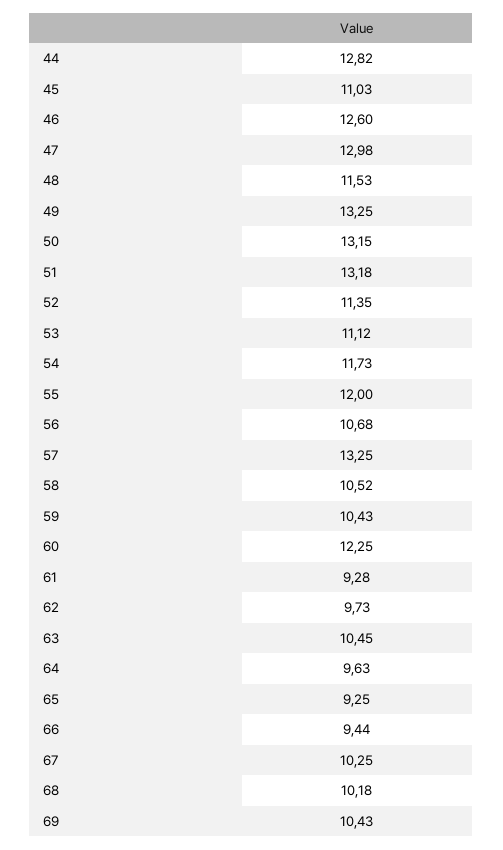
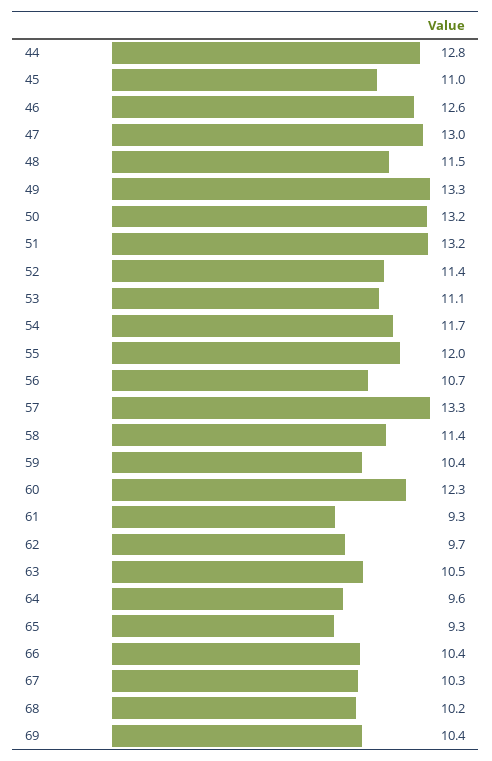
  {
    "44": 12.82,
    "45": 11.03,
    "46": 12.6,
    "47": 12.98,
    "48": 11.53,
    "49": 13.25,
    "50": 13.15,
    "51": 13.18,
    "52": 11.35,
    "53": 11.12,
    "54": 11.73,
    "55": 12,
    "56": 10.68,
    "57": 13.25,
-   "58": 10.52,
+   "58": 11.4,
    "59": 10.43,
    "60": 12.25,
    "61": 9.28,
    "62": 9.73,
    "63": 10.45,
    "64": 9.63,
    "65": 9.25,
-   "66": 9.44,
+   "66": 10.4,
    "67": 10.25,
    "68": 10.18,
    "69": 10.43
  }

